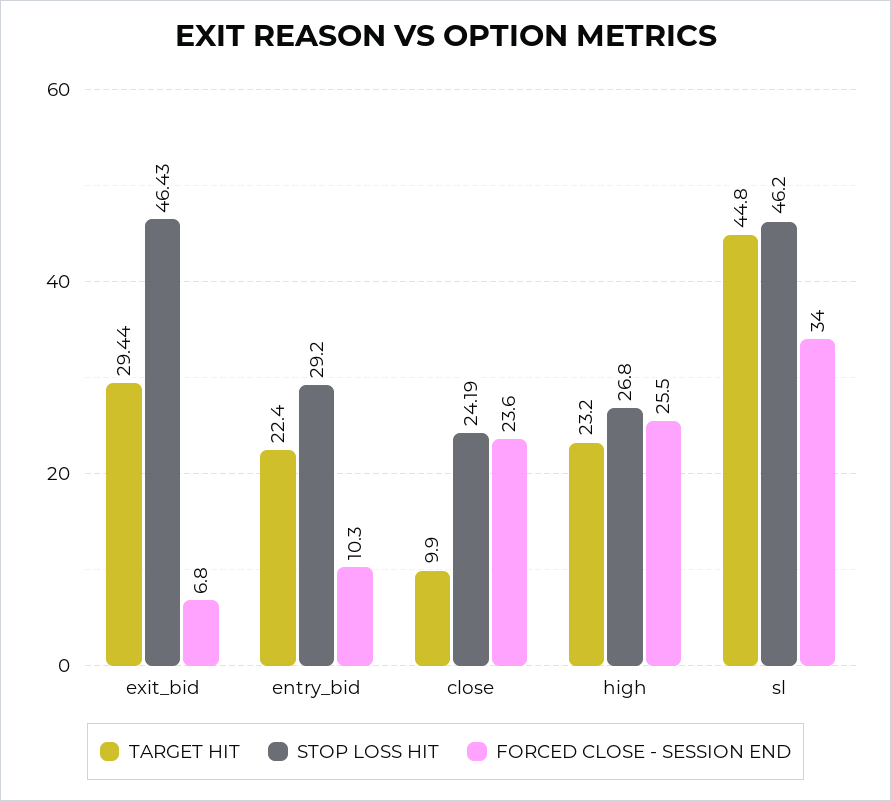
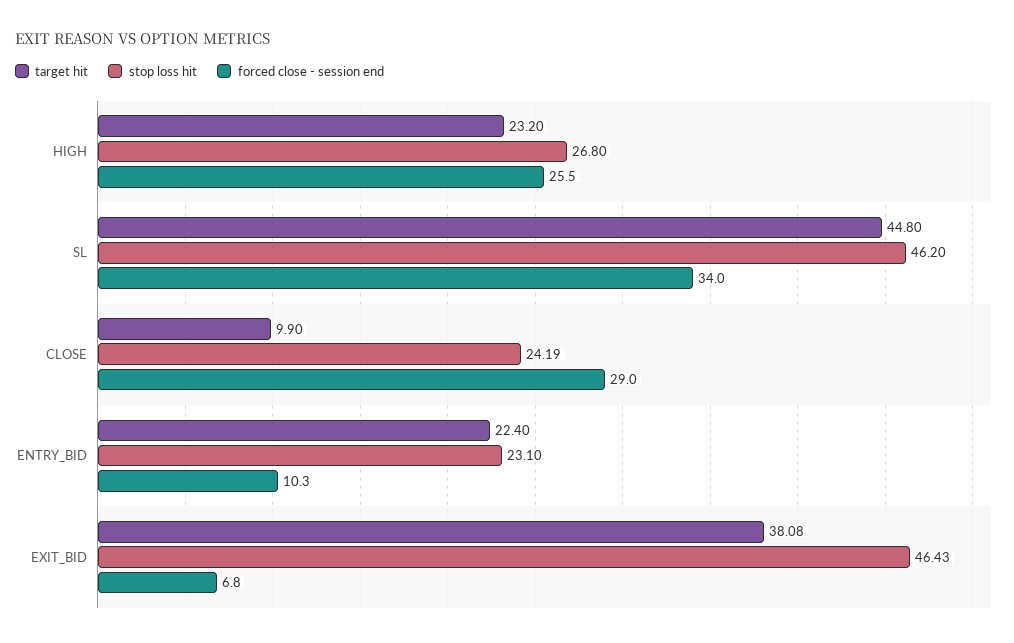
  {
    "TARGET HIT": {
-     "exit_bid": 29.44,
+     "exit_bid": 38.08,
      "entry_bid": 22.4,
      "close": 9.9,
      "high": 23.2,
      "sl": 44.8
    },
    "STOP LOSS HIT": {
      "exit_bid": 46.43,
-     "entry_bid": 29.2,
+     "entry_bid": 23.1,
      "close": 24.19,
      "high": 26.8,
      "sl": 46.2
    },
    "FORCED CLOSE - SESSION END": {
      "exit_bid": 6.8,
      "entry_bid": 10.3,
-     "close": 23.6,
+     "close": 29,
      "high": 25.5,
      "sl": 34
    }
  }

